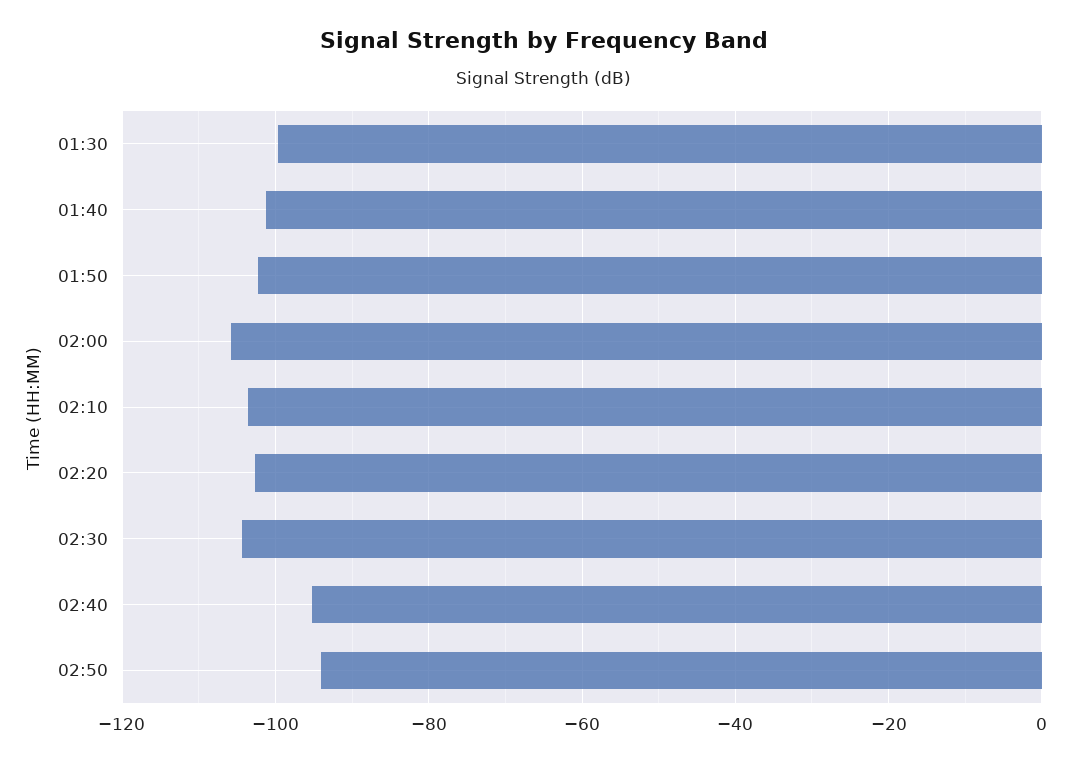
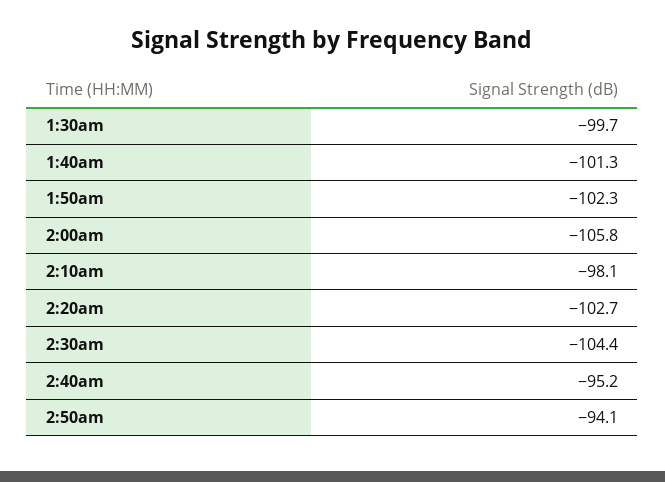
  {
    "01:30": -99.7,
    "01:40": -101.3,
    "01:50": -102.3,
    "02:00": -105.8,
-   "02:10": -104,
+   "02:10": -98.1,
    "02:20": -102.7,
    "02:30": -104.4,
    "02:40": -95.2,
    "02:50": -94.1
  }

